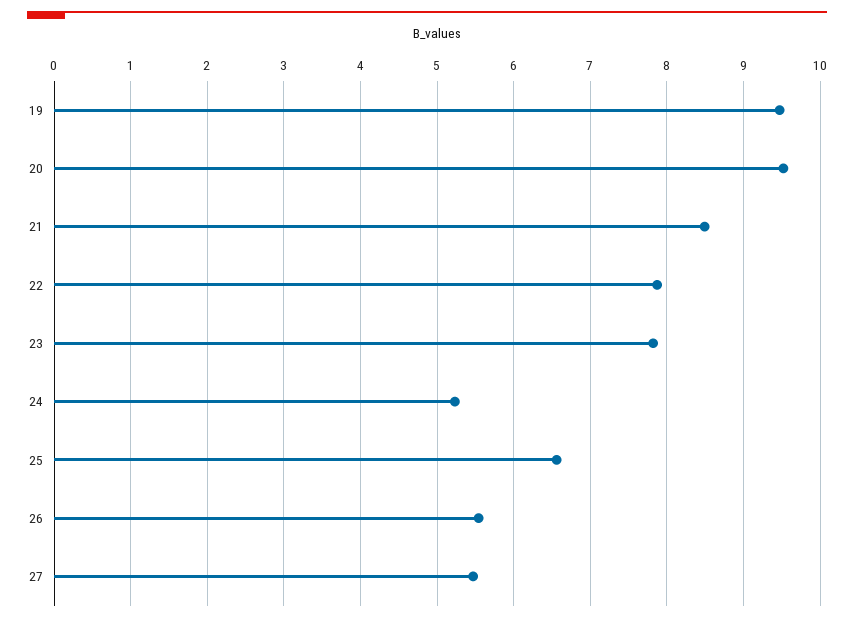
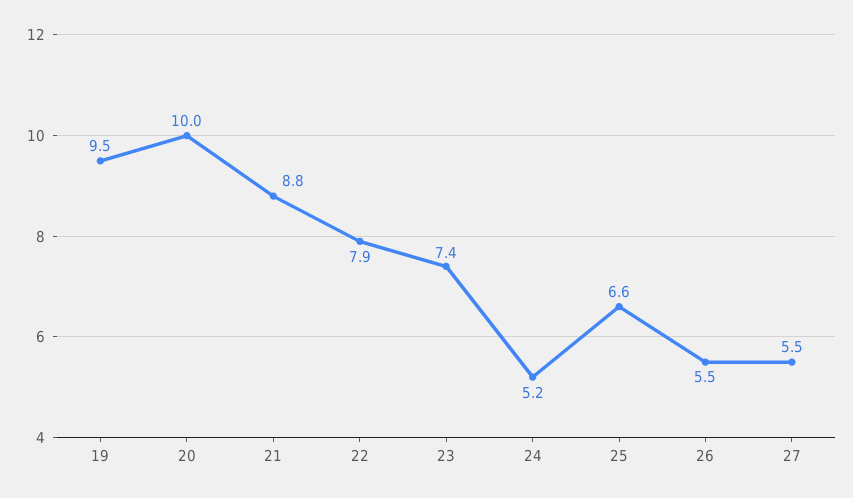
  {
    "19": 9.5,
-   "20": 9.5,
+   "20": 10,
-   "21": 8.5,
+   "21": 8.8,
    "22": 7.9,
-   "23": 7.8,
+   "23": 7.4,
    "24": 5.2,
    "25": 6.6,
    "26": 5.5,
    "27": 5.5
  }

